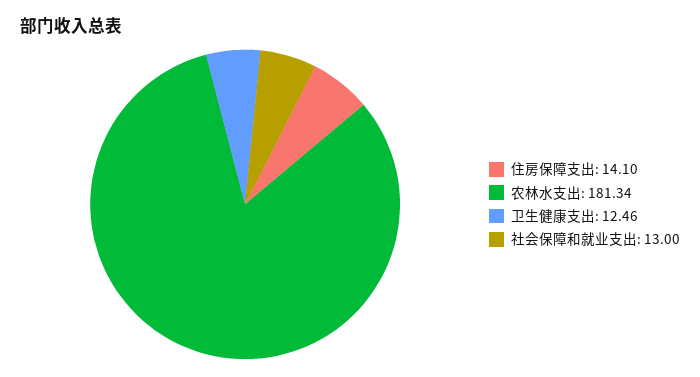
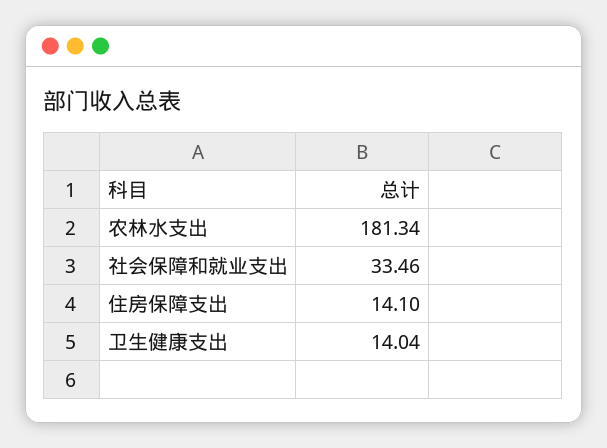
  {
    "住房保障支出": 14.1,
    "农林水支出": 181.34,
-   "卫生健康支出": 12.46,
+   "卫生健康支出": 14.04,
-   "社会保障和就业支出": 13
+   "社会保障和就业支出": 33.46
  }

